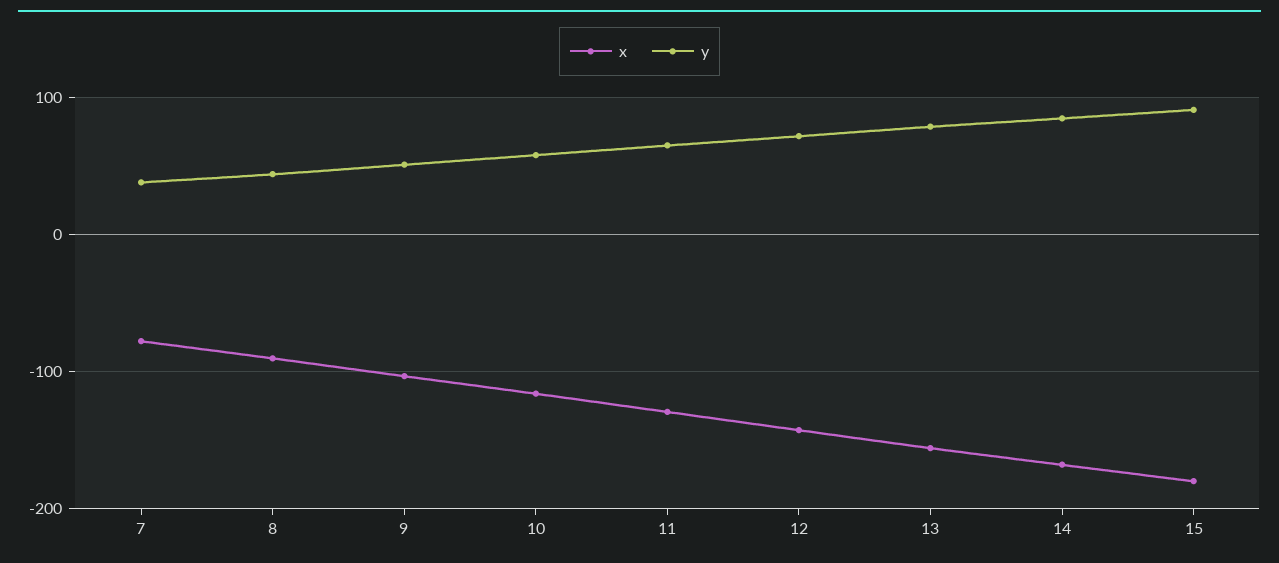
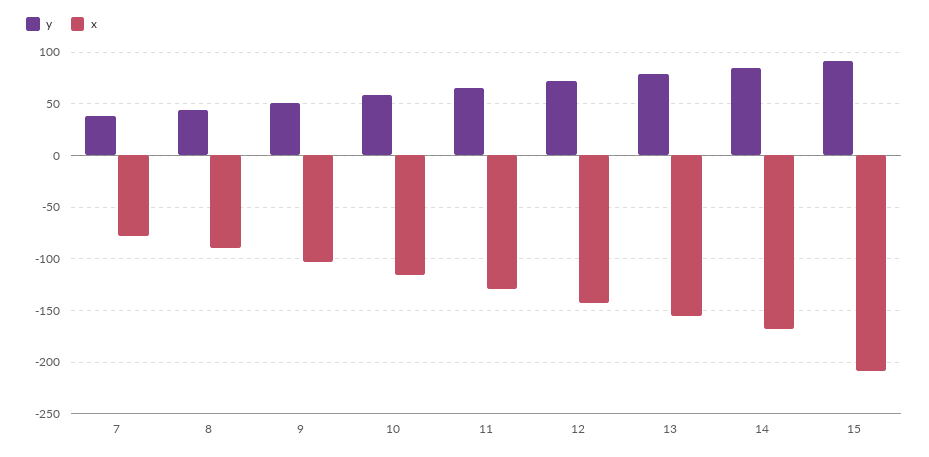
  {
    "x": {
      "7": -80,
      "8": -90,
      "9": -100,
      "10": -120,
      "11": -130,
      "12": -140,
      "13": -160,
      "14": -170,
-     "15": -180
+     "15": -210
    },
    "y": {
      "7": 40,
      "8": 40,
      "9": 50,
      "10": 60,
      "11": 70,
      "12": 70,
      "13": 80,
      "14": 90,
      "15": 90
    }
  }

